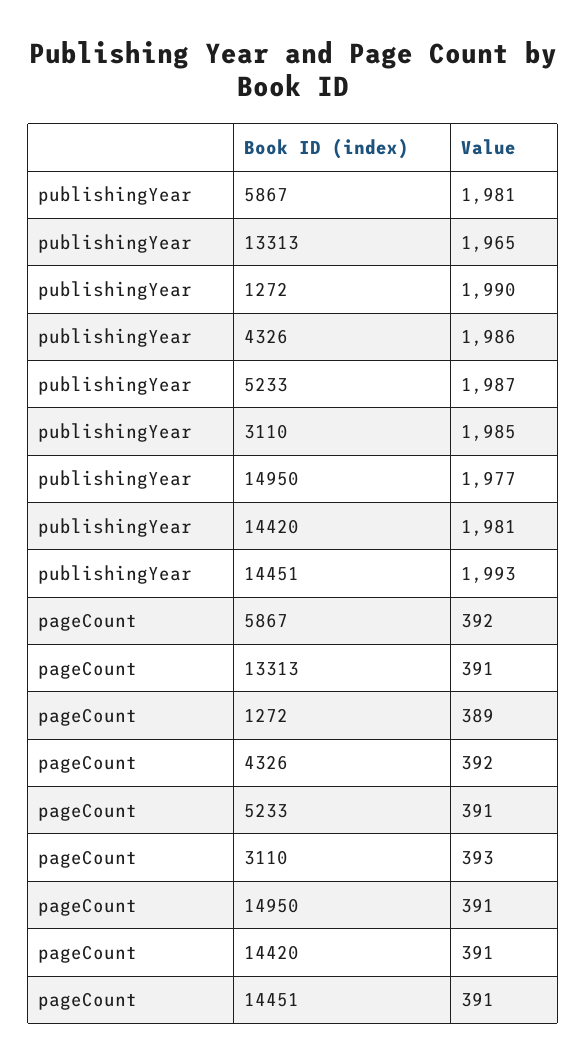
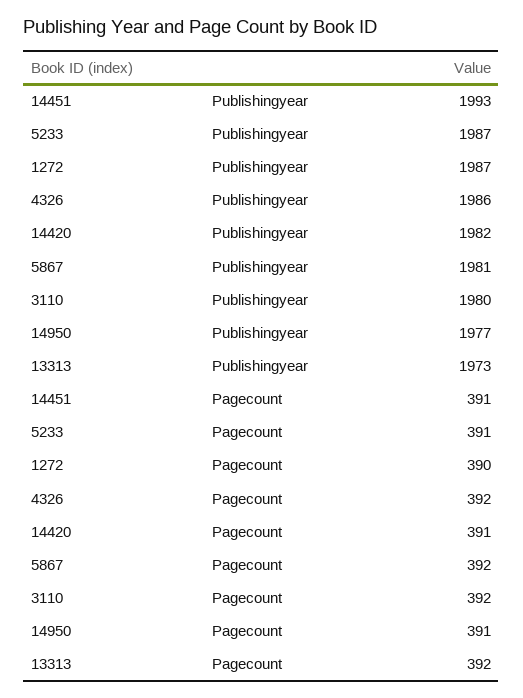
  {
    "publishingYear": {
      "5867": 1981,
-     "13313": 1965,
+     "13313": 1973,
-     "1272": 1990,
+     "1272": 1987,
      "4326": 1986,
      "5233": 1987,
-     "3110": 1985,
+     "3110": 1980,
      "14950": 1977,
-     "14420": 1981,
+     "14420": 1982,
      "14451": 1993
    },
    "pageCount": {
      "5867": 392,
-     "13313": 391,
+     "13313": 392,
-     "1272": 389,
+     "1272": 390,
      "4326": 392,
      "5233": 391,
-     "3110": 393,
+     "3110": 392,
      "14950": 391,
      "14420": 391,
      "14451": 391
    }
  }

